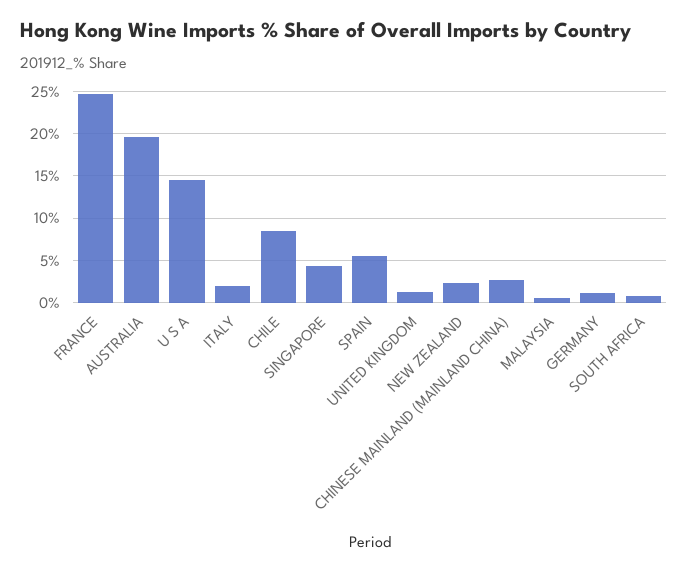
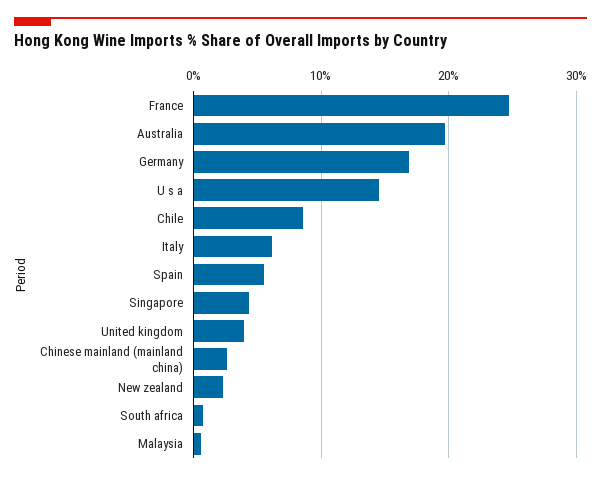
  {
    "FRANCE": 25,
    "AUSTRALIA": 20,
    "U S A": 15,
-   "ITALY": 2,
+   "ITALY": 6,
    "CHILE": 9,
    "SINGAPORE": 4,
    "SPAIN": 6,
-   "UNITED KINGDOM": 1,
+   "UNITED KINGDOM": 4,
    "NEW ZEALAND": 2,
    "CHINESE MAINLAND (MAINLAND CHINA)": 3,
    "MALAYSIA": 1,
-   "GERMANY": 1,
+   "GERMANY": 17,
    "SOUTH AFRICA": 1
  }

